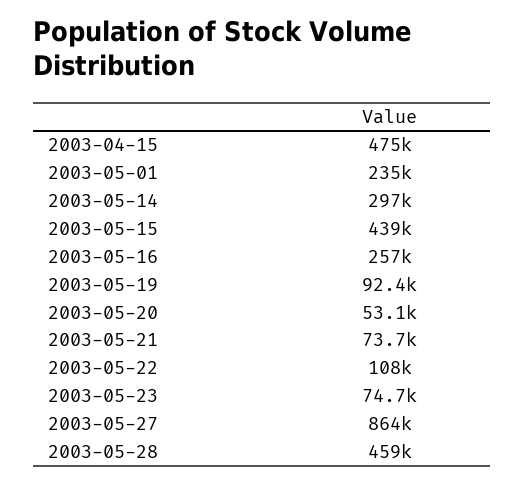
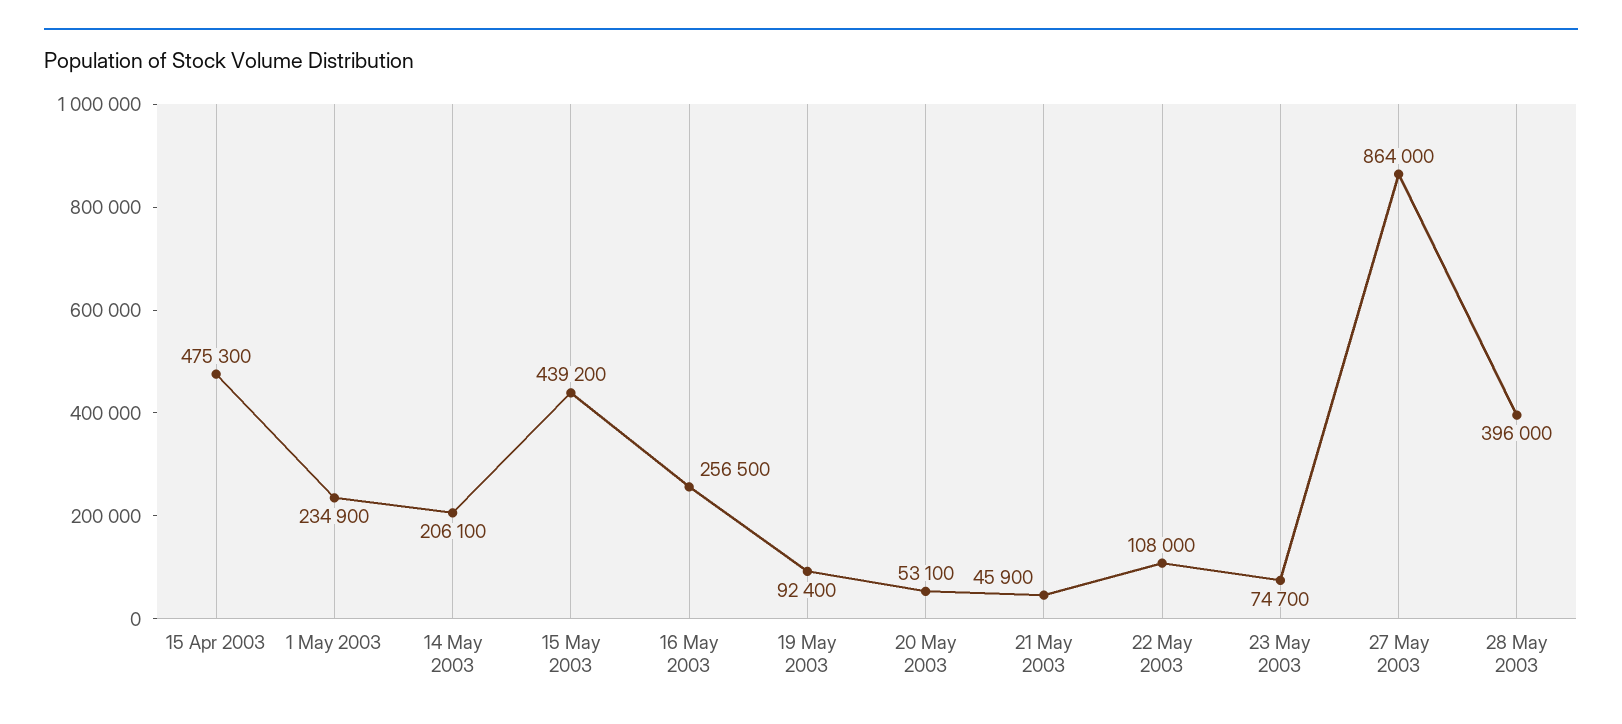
  {
    "2003-04-15": 475300,
    "2003-05-01": 234900,
-   "2003-05-14": 297000,
+   "2003-05-14": 206100,
    "2003-05-15": 439200,
    "2003-05-16": 256500,
    "2003-05-19": 92400,
    "2003-05-20": 53100,
-   "2003-05-21": 73700,
+   "2003-05-21": 45900,
    "2003-05-22": 108000,
    "2003-05-23": 74700,
    "2003-05-27": 864000,
-   "2003-05-28": 459000
+   "2003-05-28": 396000
  }

